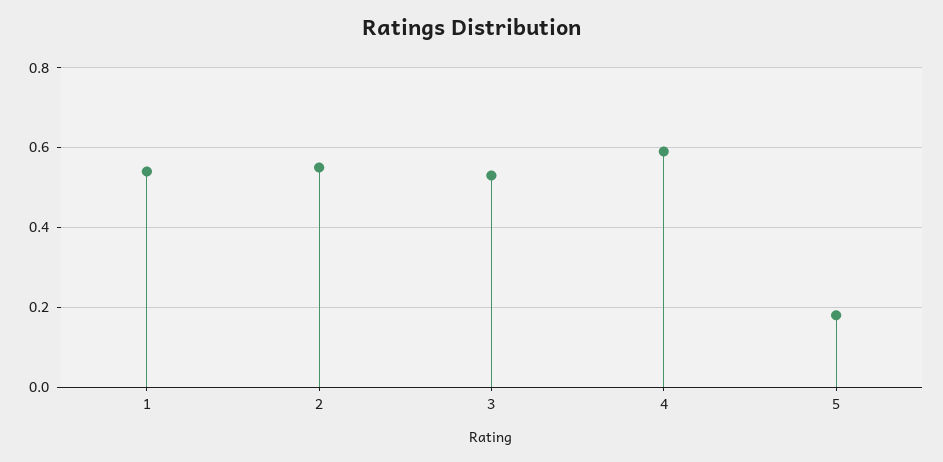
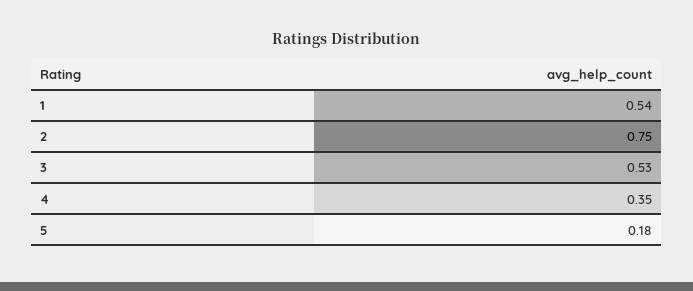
  {
    "1": 0.54,
-   "2": 0.55,
+   "2": 0.75,
    "3": 0.53,
-   "4": 0.6,
+   "4": 0.35,
    "5": 0.18
  }

